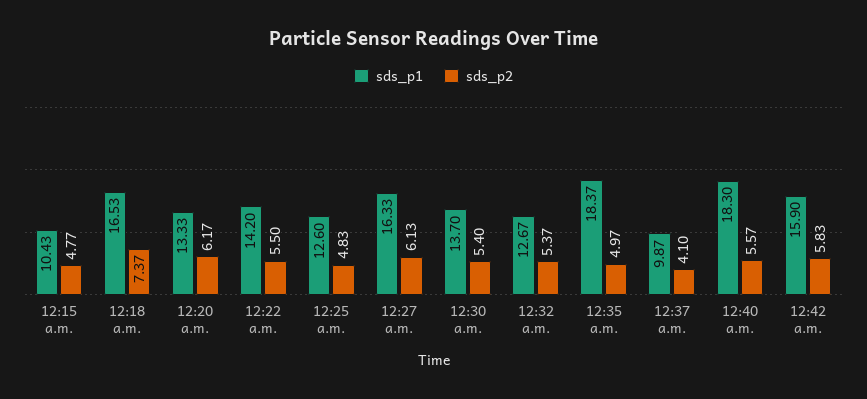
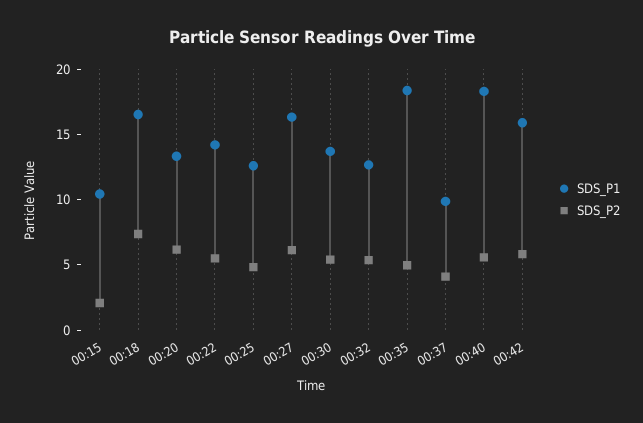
  {
    "sds_p1": {
      "12:15 a.m.": 10.43,
      "12:18 a.m.": 16.53,
      "12:20 a.m.": 13.33,
      "12:22 a.m.": 14.2,
      "12:25 a.m.": 12.6,
      "12:27 a.m.": 16.33,
      "12:30 a.m.": 13.7,
      "12:32 a.m.": 12.67,
      "12:35 a.m.": 18.37,
      "12:37 a.m.": 9.87,
      "12:40 a.m.": 18.3,
      "12:42 a.m.": 15.9
    },
    "sds_p2": {
-     "12:15 a.m.": 4.77,
+     "12:15 a.m.": 2,
      "12:18 a.m.": 7.37,
      "12:20 a.m.": 6.17,
      "12:22 a.m.": 5.5,
      "12:25 a.m.": 4.83,
      "12:27 a.m.": 6.13,
      "12:30 a.m.": 5.4,
      "12:32 a.m.": 5.37,
      "12:35 a.m.": 4.97,
      "12:37 a.m.": 4.1,
      "12:40 a.m.": 5.57,
      "12:42 a.m.": 5.83
    }
  }

